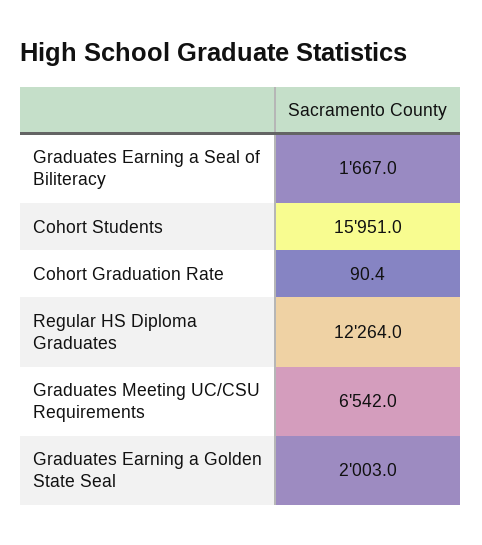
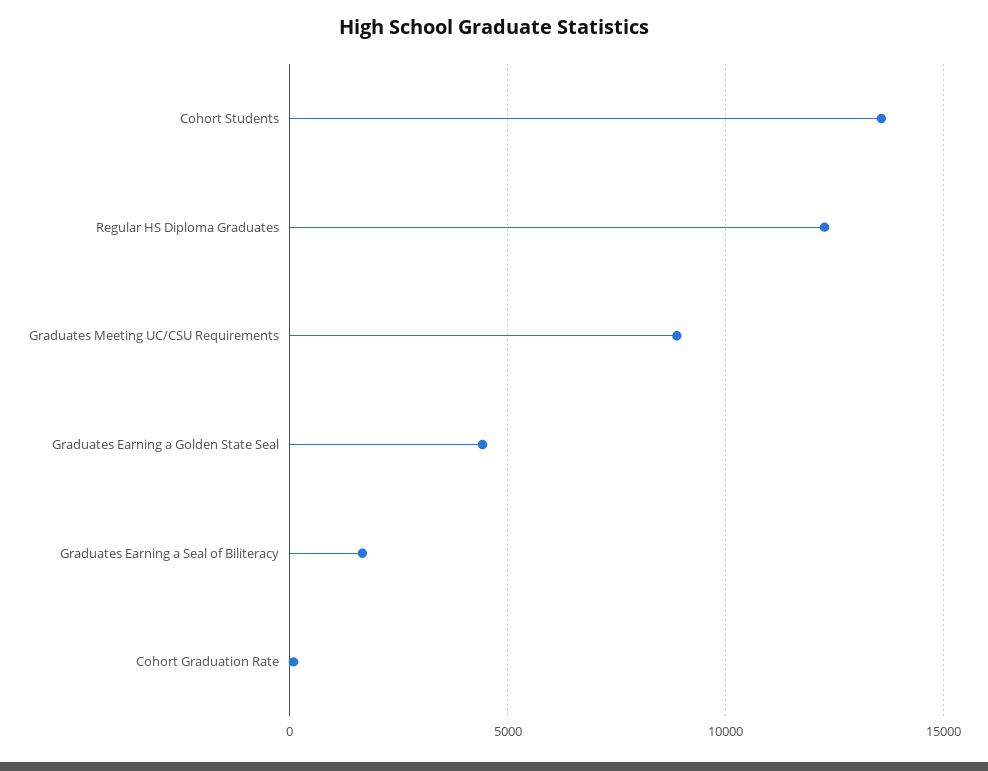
  {
    "Graduates Earning a Seal of Biliteracy": 1667,
-   "Cohort Students": 15951,
+   "Cohort Students": 13500,
    "Cohort Graduation Rate": 90.4,
    "Regular HS Diploma Graduates": 12264,
-   "Graduates Meeting UC/CSU Requirements": 6542,
+   "Graduates Meeting UC/CSU Requirements": 9000,
-   "Graduates Earning a Golden State Seal": 2003
+   "Graduates Earning a Golden State Seal": 4500
  }

